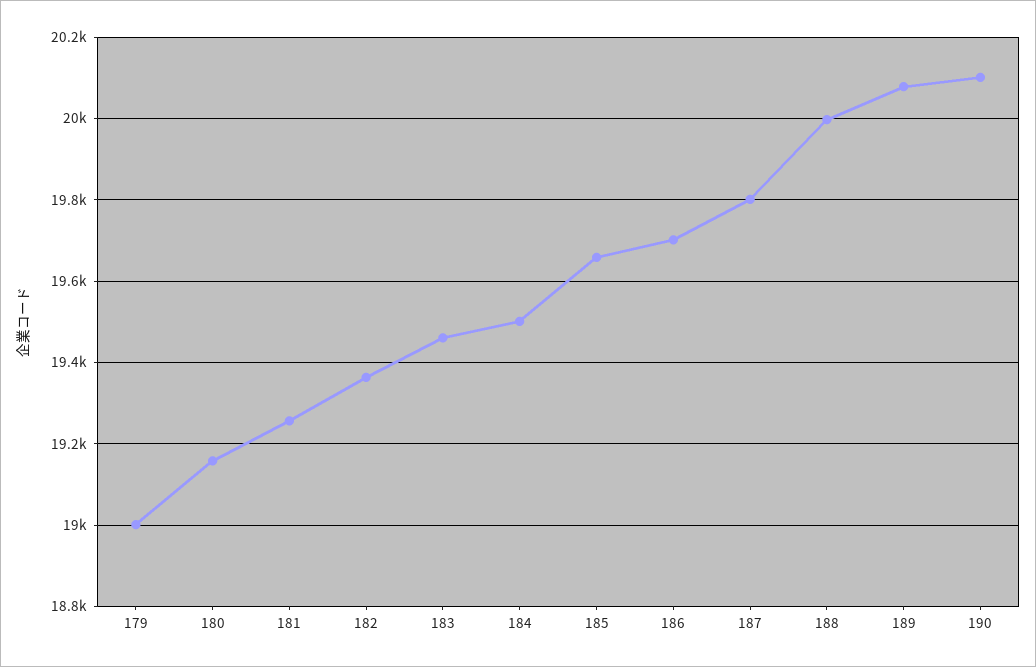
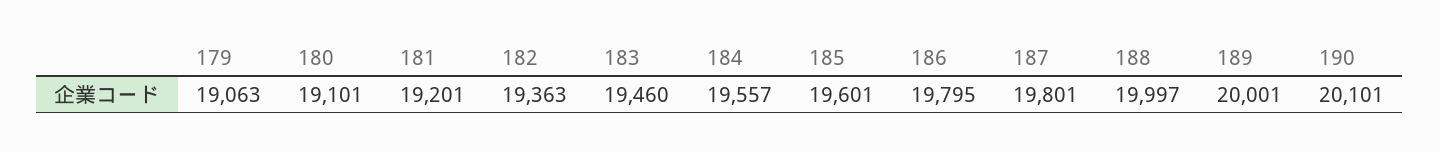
  {
-   "179": 19000,
+   "179": 19063,
-   "180": 19160,
+   "180": 19101,
-   "181": 19260,
+   "181": 19201,
    "182": 19363,
    "183": 19460,
-   "184": 19500,
+   "184": 19557,
-   "185": 19660,
+   "185": 19601,
-   "186": 19700,
+   "186": 19795,
    "187": 19801,
    "188": 19997,
-   "189": 20080,
+   "189": 20001,
    "190": 20101
  }

